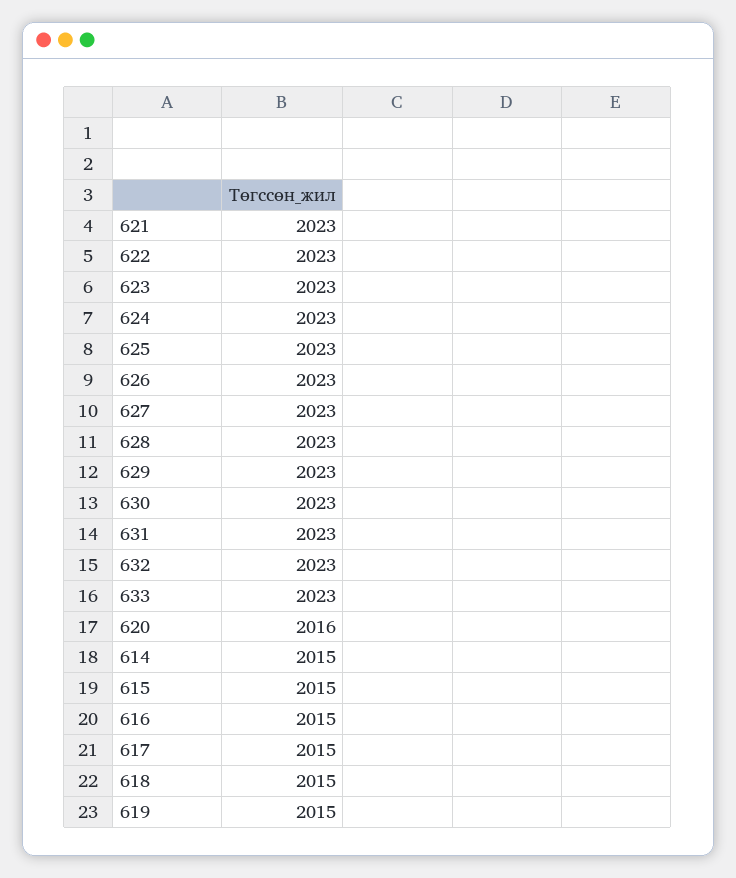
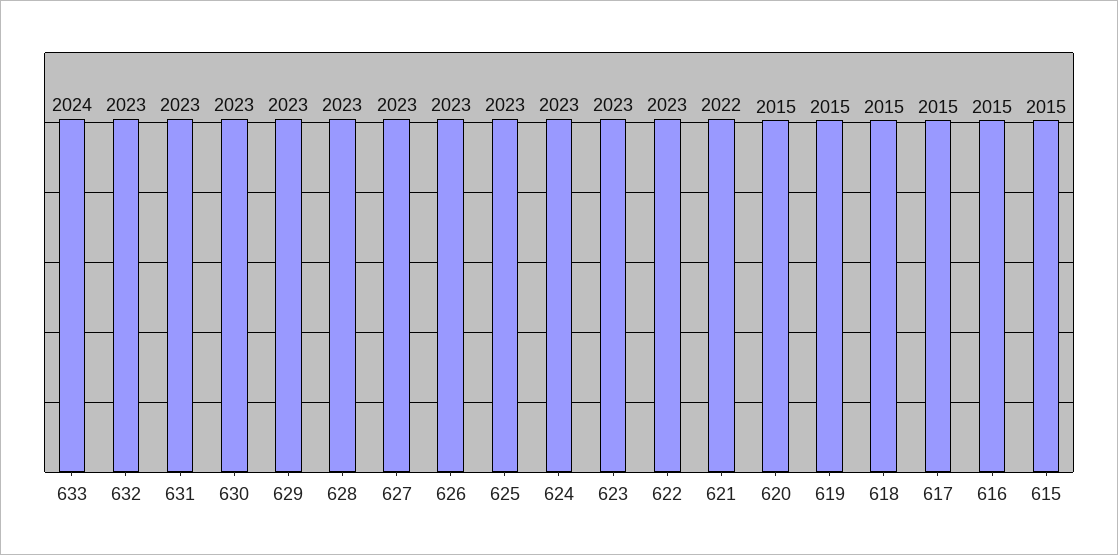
  {
-   "621": 2023,
+   "621": 2022,
    "622": 2023,
    "623": 2023,
    "624": 2023,
    "625": 2023,
    "626": 2023,
    "627": 2023,
    "628": 2023,
    "629": 2023,
    "630": 2023,
    "631": 2023,
    "632": 2023,
-   "633": 2023,
+   "633": 2024,
-   "620": 2016,
+   "620": 2015,
-   "614": 2015,
    "615": 2015,
    "616": 2015,
    "617": 2015,
    "618": 2015,
    "619": 2015
  }

